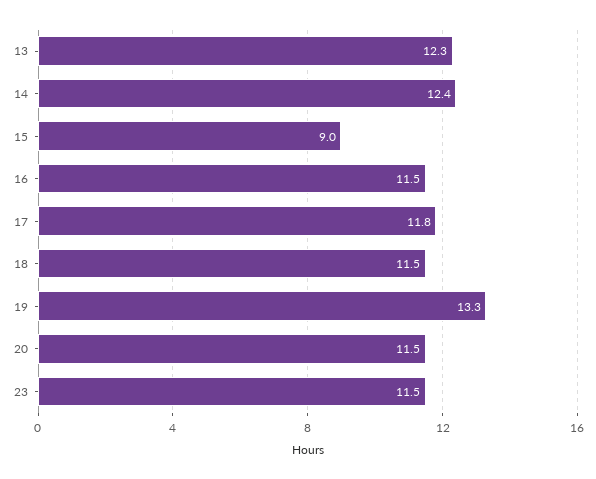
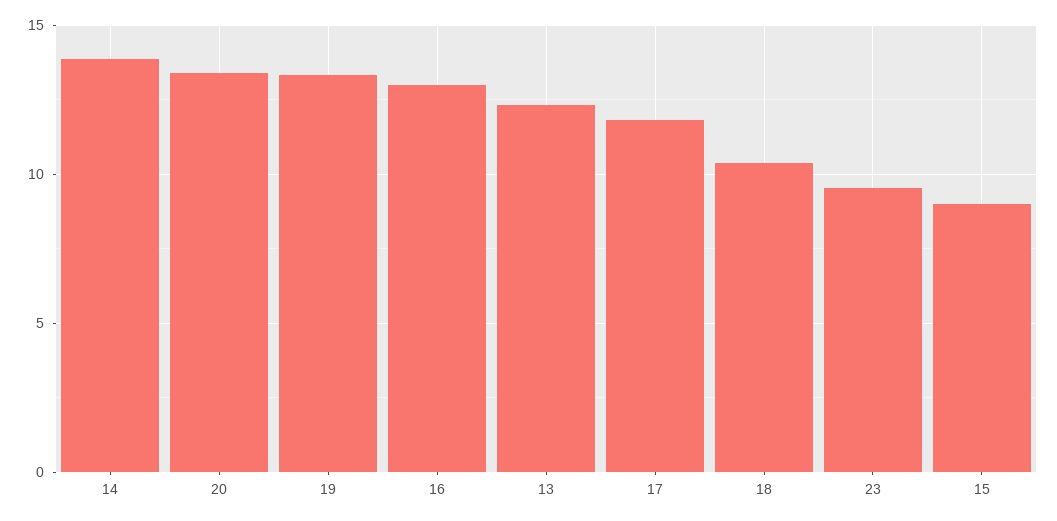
  {
    "13": 12.3,
-   "14": 12.4,
+   "14": 14,
    "15": 9,
-   "16": 11.5,
+   "16": 13,
    "17": 11.8,
-   "18": 11.5,
+   "18": 10.5,
    "19": 13.3,
-   "20": 11.5,
+   "20": 13.5,
-   "23": 11.5
+   "23": 9.5
  }

